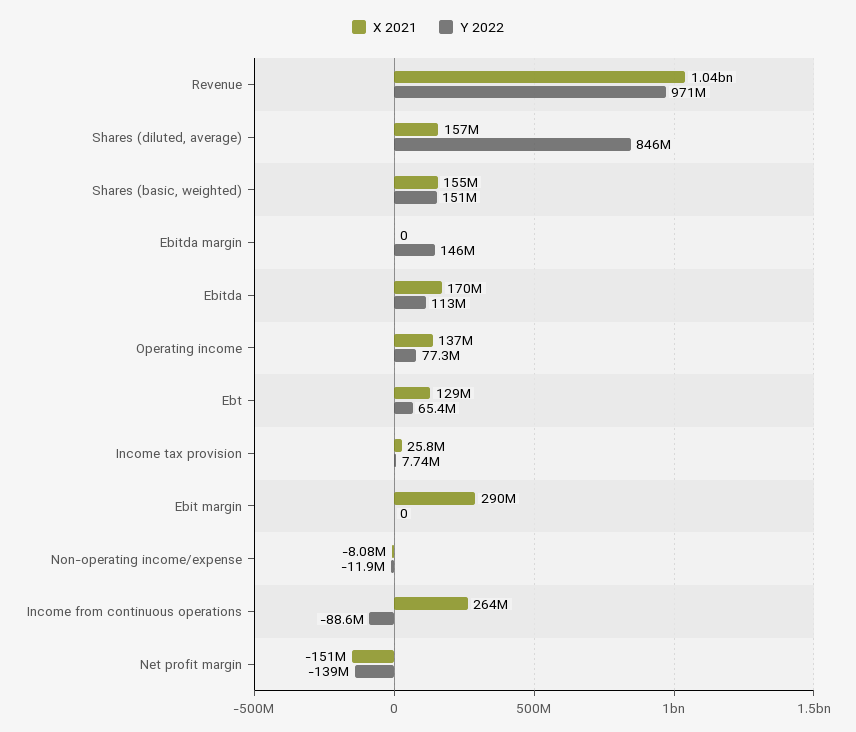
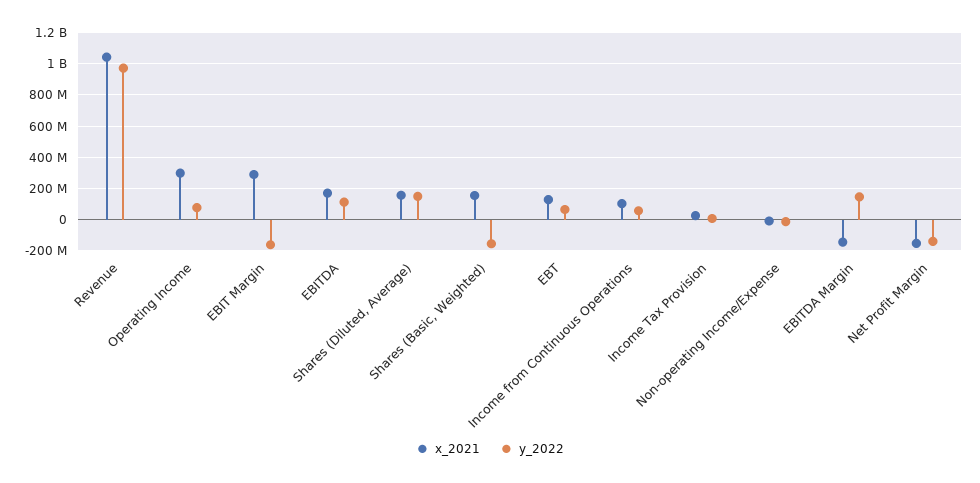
  {
    "X 2021": {
      "Revenue": 1040000000,
      "Shares (diluted, average)": 157000000,
      "Shares (basic, weighted)": 155000000,
-     "Ebitda margin": 0,
+     "Ebitda margin": -150000000,
      "Ebitda": 170000000,
-     "Operating income": 137000000,
+     "Operating income": 300000000,
      "Ebt": 129000000,
      "Income tax provision": 25800000,
      "Ebit margin": 290000000,
      "Non-operating income/expense": -8080000,
-     "Income from continuous operations": 264000000,
+     "Income from continuous operations": 100000000,
      "Net profit margin": -151000000
    },
    "Y 2022": {
      "Revenue": 971000000,
-     "Shares (diluted, average)": 846000000,
+     "Shares (diluted, average)": 150000000,
-     "Shares (basic, weighted)": 151000000,
+     "Shares (basic, weighted)": -150000000,
      "Ebitda margin": 146000000,
      "Ebitda": 113000000,
      "Operating income": 77300000,
      "Ebt": 65400000,
      "Income tax provision": 7740000,
-     "Ebit margin": 0,
+     "Ebit margin": -150000000,
      "Non-operating income/expense": -11900000,
-     "Income from continuous operations": -88600000,
+     "Income from continuous operations": 50000000,
      "Net profit margin": -139000000
    }
  }

